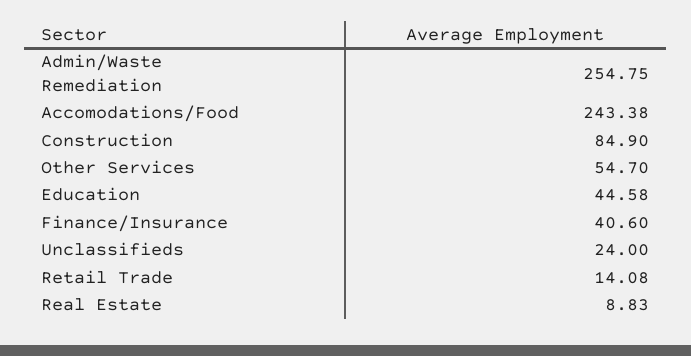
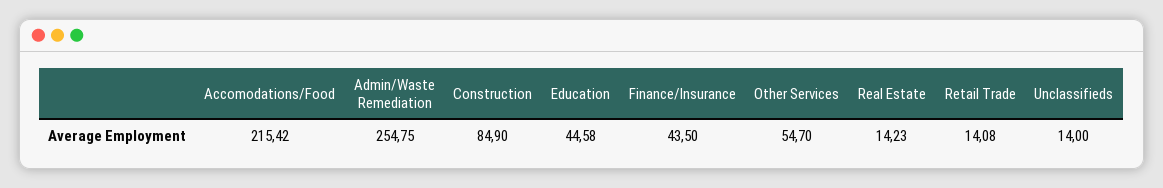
  {
    "Admin/Waste Remediation": 254.75,
-   "Accomodations/Food": 243.38,
+   "Accomodations/Food": 215.42,
    "Construction": 84.9,
    "Other Services": 54.7,
    "Education": 44.58,
-   "Finance/Insurance": 40.6,
+   "Finance/Insurance": 43.5,
-   "Unclassifieds": 24,
+   "Unclassifieds": 14,
    "Retail Trade": 14.08,
-   "Real Estate": 8.83
+   "Real Estate": 14.23
  }

